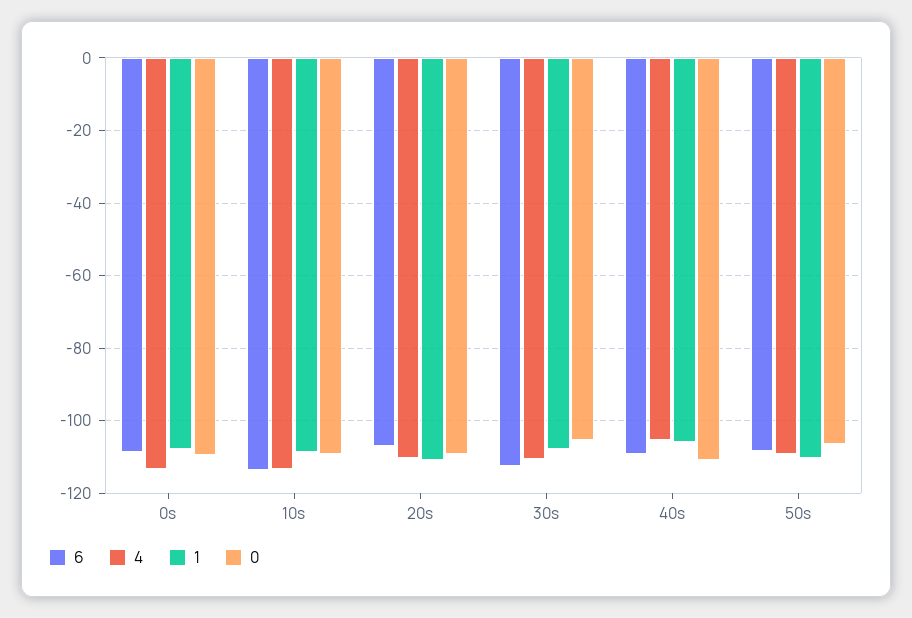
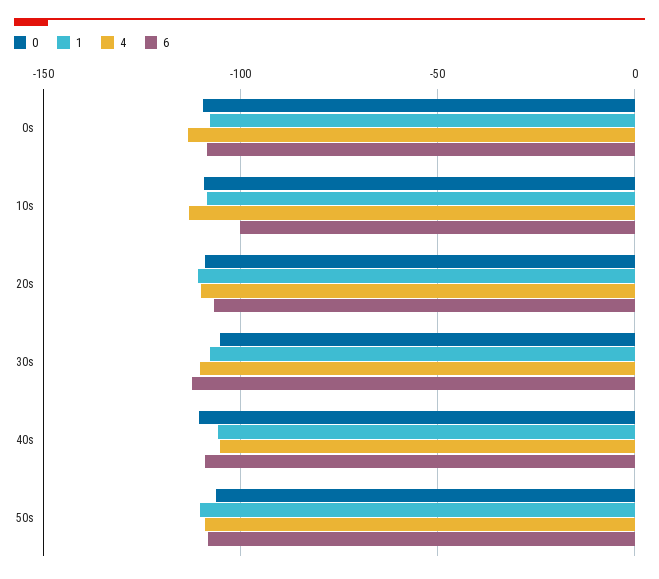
  {
    "6": {
      "0s": -108,
-     "10s": -114,
+     "10s": -100,
      "20s": -106,
      "30s": -112,
      "40s": -110,
      "50s": -108
    },
    "4": {
      "0s": -114,
      "10s": -114,
      "20s": -110,
      "30s": -110,
      "40s": -106,
      "50s": -110
    },
    "1": {
      "0s": -108,
      "10s": -108,
      "20s": -110,
      "30s": -108,
      "40s": -106,
      "50s": -110
    },
    "0": {
      "0s": -110,
      "10s": -110,
      "20s": -110,
      "30s": -106,
      "40s": -110,
      "50s": -106
    }
  }

